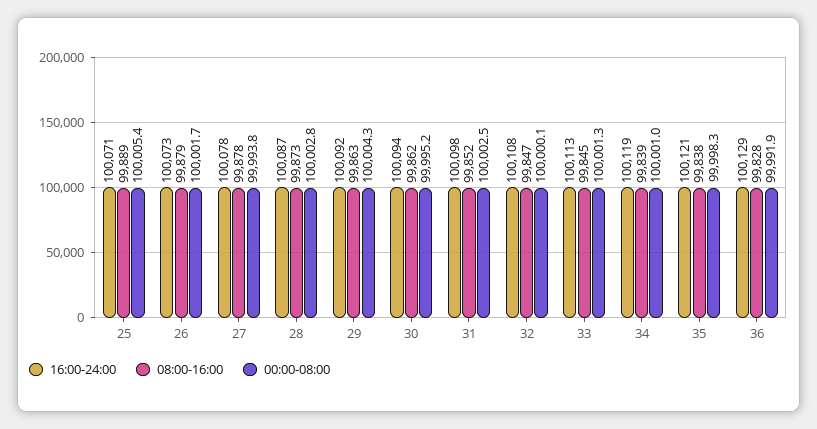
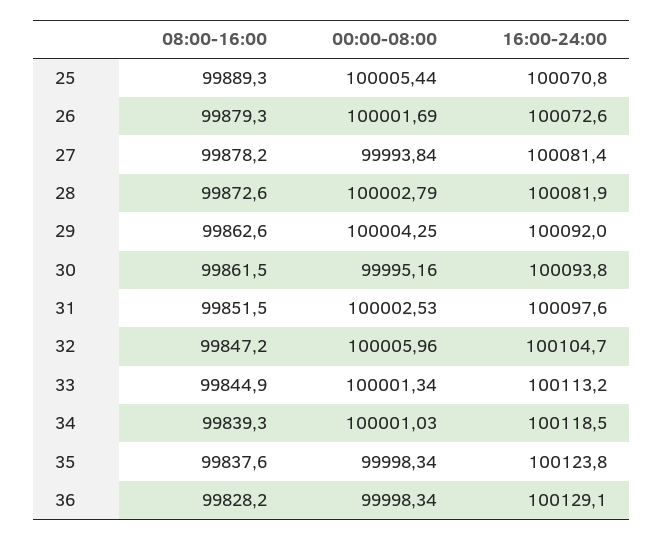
  {
    "16:00-24:00": {
      "25": 100070.8,
      "26": 100072.6,
-     "27": 100078,
+     "27": 100081.4,
-     "28": 100087,
+     "28": 100081.9,
      "29": 100092,
      "30": 100093.8,
      "31": 100097.6,
-     "32": 100108,
+     "32": 100104.7,
      "33": 100113.2,
      "34": 100118.5,
-     "35": 100121,
+     "35": 100123.8,
      "36": 100129.1
    },
    "08:00-16:00": {
      "25": 99889.3,
      "26": 99879.3,
      "27": 99878.2,
      "28": 99872.6,
      "29": 99862.6,
      "30": 99861.5,
      "31": 99851.5,
      "32": 99847.2,
      "33": 99844.9,
      "34": 99839.3,
      "35": 99837.6,
      "36": 99828.2
    },
    "00:00-08:00": {
      "25": 100005.44,
      "26": 100001.69,
      "27": 99993.84,
      "28": 100002.79,
      "29": 100004.25,
      "30": 99995.16,
      "31": 100002.53,
-     "32": 100000.1,
+     "32": 100005.96,
      "33": 100001.34,
      "34": 100001.03,
      "35": 99998.34,
-     "36": 99991.9
+     "36": 99998.34
    }
  }

